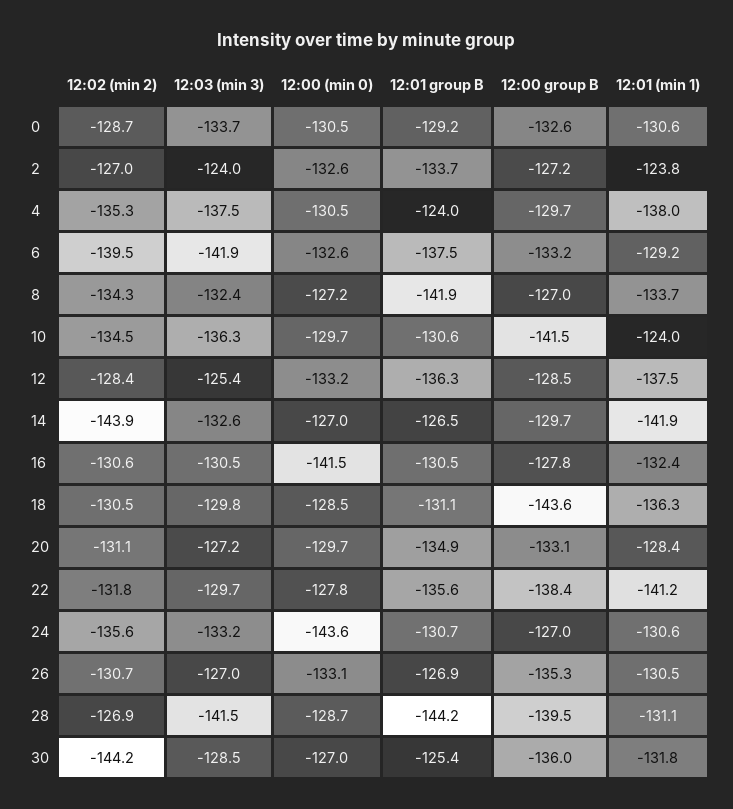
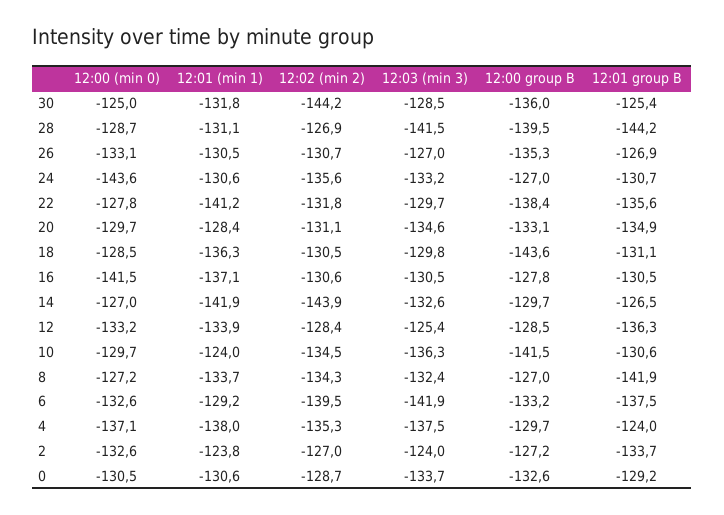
  {
    "12:02 (min 2)": {
      "0": -128.7,
      "2": -127,
      "4": -135.3,
      "6": -139.5,
      "8": -134.3,
      "10": -134.5,
      "12": -128.4,
      "14": -143.9,
      "16": -130.6,
      "18": -130.5,
      "20": -131.1,
      "22": -131.8,
      "24": -135.6,
      "26": -130.7,
      "28": -126.9,
      "30": -144.2
    },
    "12:03 (min 3)": {
      "0": -133.7,
      "2": -124,
      "4": -137.5,
      "6": -141.9,
      "8": -132.4,
      "10": -136.3,
      "12": -125.4,
      "14": -132.6,
      "16": -130.5,
      "18": -129.8,
-     "20": -127.2,
+     "20": -134.6,
      "22": -129.7,
      "24": -133.2,
      "26": -127,
      "28": -141.5,
      "30": -128.5
    },
    "12:00 (min 0)": {
      "0": -130.5,
      "2": -132.6,
-     "4": -130.5,
+     "4": -137.1,
      "6": -132.6,
      "8": -127.2,
      "10": -129.7,
      "12": -133.2,
      "14": -127,
      "16": -141.5,
      "18": -128.5,
      "20": -129.7,
      "22": -127.8,
      "24": -143.6,
      "26": -133.1,
      "28": -128.7,
-     "30": -127
+     "30": -125
    },
    "12:01 group B": {
      "0": -129.2,
      "2": -133.7,
      "4": -124,
      "6": -137.5,
      "8": -141.9,
      "10": -130.6,
      "12": -136.3,
      "14": -126.5,
      "16": -130.5,
      "18": -131.1,
      "20": -134.9,
      "22": -135.6,
      "24": -130.7,
      "26": -126.9,
      "28": -144.2,
      "30": -125.4
    },
    "12:00 group B": {
      "0": -132.6,
      "2": -127.2,
      "4": -129.7,
      "6": -133.2,
      "8": -127,
      "10": -141.5,
      "12": -128.5,
      "14": -129.7,
      "16": -127.8,
      "18": -143.6,
      "20": -133.1,
      "22": -138.4,
      "24": -127,
      "26": -135.3,
      "28": -139.5,
      "30": -136
    },
    "12:01 (min 1)": {
      "0": -130.6,
      "2": -123.8,
      "4": -138,
      "6": -129.2,
      "8": -133.7,
      "10": -124,
-     "12": -137.5,
+     "12": -133.9,
      "14": -141.9,
-     "16": -132.4,
+     "16": -137.1,
      "18": -136.3,
      "20": -128.4,
      "22": -141.2,
      "24": -130.6,
      "26": -130.5,
      "28": -131.1,
      "30": -131.8
    }
  }

